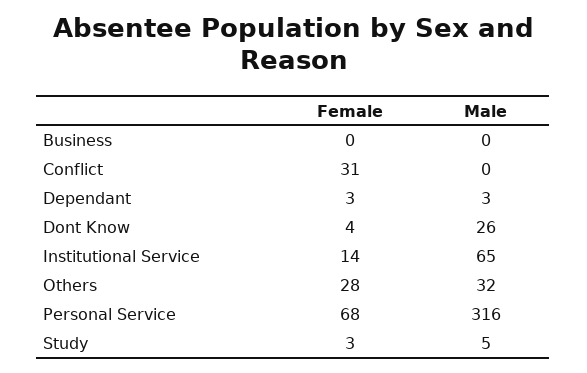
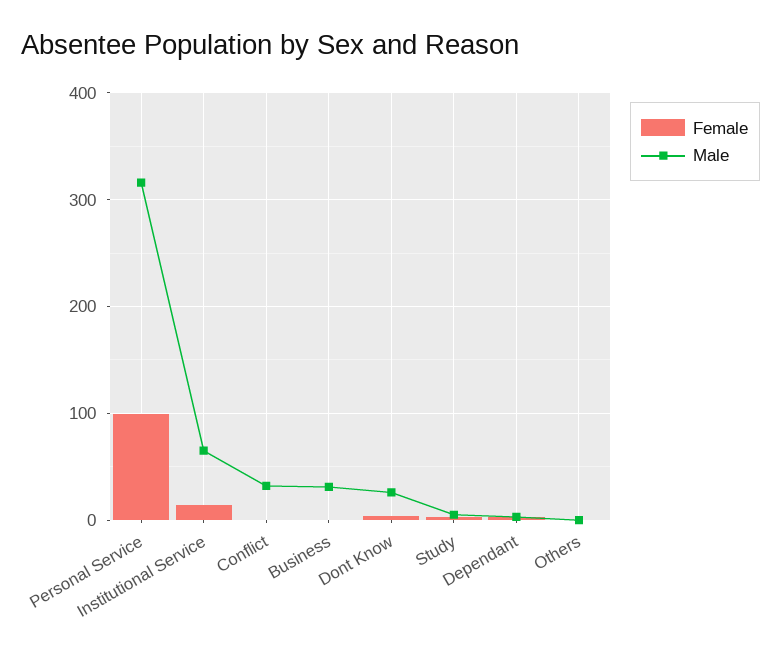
  {
    "Female": {
      "Business": 0,
-     "Conflict": 31,
+     "Conflict": 0,
      "Dependant": 3,
      "Dont Know": 4,
      "Institutional Service": 14,
-     "Others": 28,
+     "Others": 0,
-     "Personal Service": 68,
+     "Personal Service": 100,
      "Study": 3
    },
    "Male": {
-     "Business": 0,
+     "Business": 30,
-     "Conflict": 0,
+     "Conflict": 30,
      "Dependant": 3,
      "Dont Know": 26,
      "Institutional Service": 65,
-     "Others": 32,
+     "Others": 0,
      "Personal Service": 316,
      "Study": 5
    }
  }

